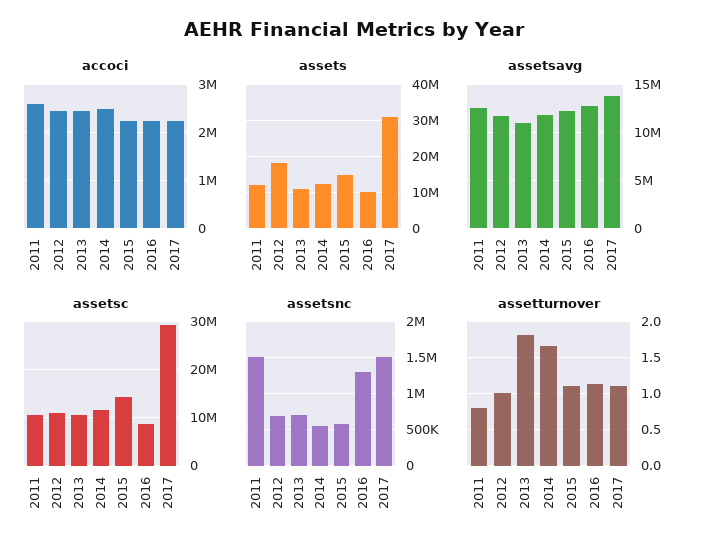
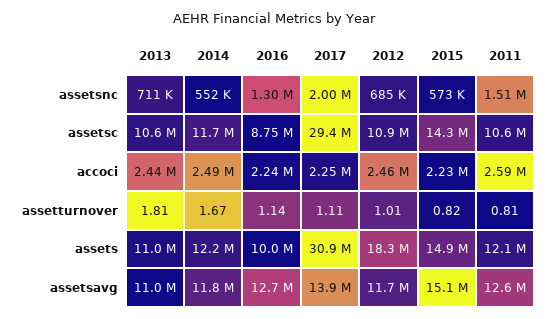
  {
    "accoci": {
      "2011": 2590000,
      "2012": 2460000,
      "2013": 2440000,
      "2014": 2490000,
      "2015": 2230000,
      "2016": 2240000,
      "2017": 2250000
    },
    "assets": {
      "2011": 12100000,
      "2012": 18300000,
      "2013": 11000000,
      "2014": 12200000,
      "2015": 14900000,
      "2016": 10000000,
      "2017": 30900000
    },
    "assetsavg": {
      "2011": 12600000,
      "2012": 11700000,
      "2013": 11000000,
      "2014": 11800000,
-     "2015": 12000000,
+     "2015": 15100000,
      "2016": 12700000,
      "2017": 13900000
    },
    "assetsc": {
      "2011": 10600000,
      "2012": 10900000,
      "2013": 10600000,
      "2014": 11700000,
      "2015": 14300000,
      "2016": 8750000,
      "2017": 29400000
    },
    "assetsnc": {
      "2011": 1510000,
      "2012": 685000,
      "2013": 711000,
      "2014": 552000,
      "2015": 573000,
      "2016": 1300000,
-     "2017": 1500000
+     "2017": 2000000
    },
    "assetturnover": {
      "2011": 0.81,
      "2012": 1.01,
      "2013": 1.81,
      "2014": 1.67,
-     "2015": 1.1,
+     "2015": 0.82,
      "2016": 1.14,
      "2017": 1.11
    }
  }

